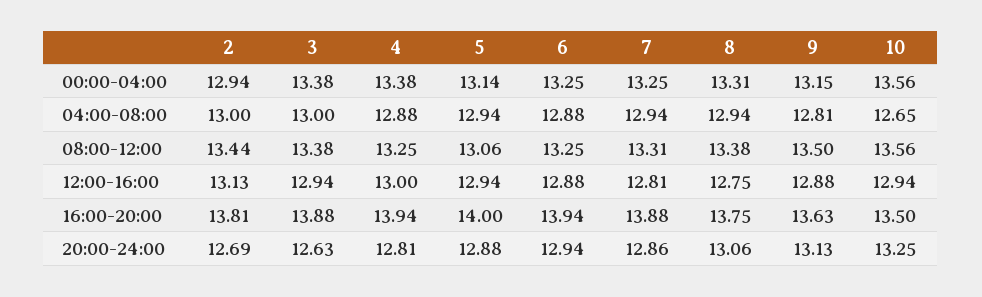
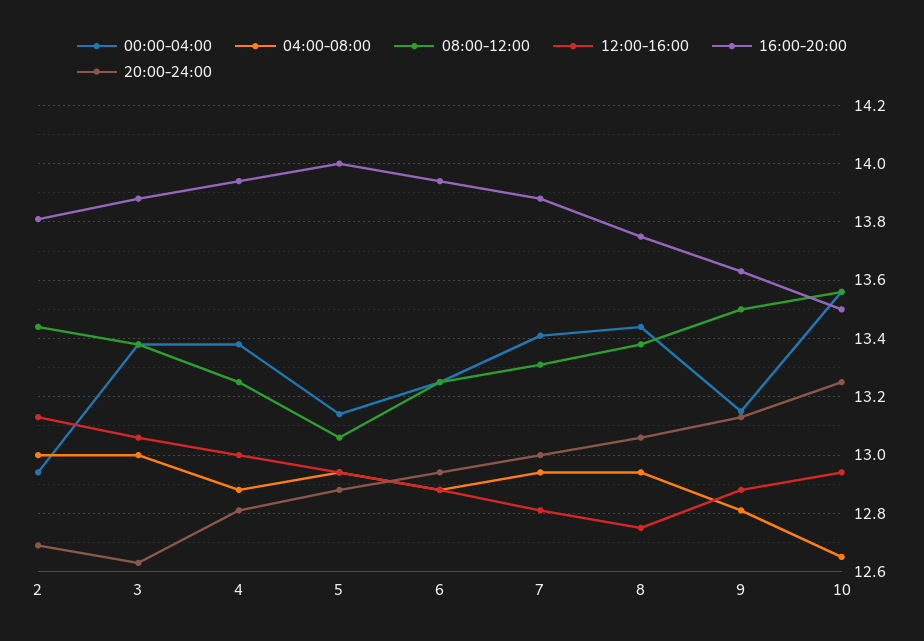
  {
    "00:00-04:00": {
      "2": 12.94,
      "3": 13.38,
      "4": 13.38,
      "5": 13.14,
      "6": 13.25,
-     "7": 13.25,
+     "7": 13.4,
-     "8": 13.31,
+     "8": 13.45,
      "9": 13.15,
      "10": 13.56
    },
    "04:00-08:00": {
      "2": 13,
      "3": 13,
      "4": 12.88,
      "5": 12.94,
      "6": 12.88,
      "7": 12.94,
      "8": 12.94,
      "9": 12.81,
      "10": 12.65
    },
    "08:00-12:00": {
      "2": 13.44,
      "3": 13.38,
      "4": 13.25,
      "5": 13.06,
      "6": 13.25,
      "7": 13.31,
      "8": 13.38,
      "9": 13.5,
      "10": 13.56
    },
    "12:00-16:00": {
      "2": 13.13,
-     "3": 12.94,
+     "3": 13.05,
      "4": 13,
      "5": 12.94,
      "6": 12.88,
      "7": 12.81,
      "8": 12.75,
      "9": 12.88,
      "10": 12.94
    },
    "16:00-20:00": {
      "2": 13.81,
      "3": 13.88,
      "4": 13.94,
      "5": 14,
      "6": 13.94,
      "7": 13.88,
      "8": 13.75,
      "9": 13.63,
      "10": 13.5
    },
    "20:00-24:00": {
      "2": 12.69,
      "3": 12.63,
      "4": 12.81,
      "5": 12.88,
      "6": 12.94,
-     "7": 12.86,
+     "7": 13,
      "8": 13.06,
      "9": 13.13,
      "10": 13.25
    }
  }

